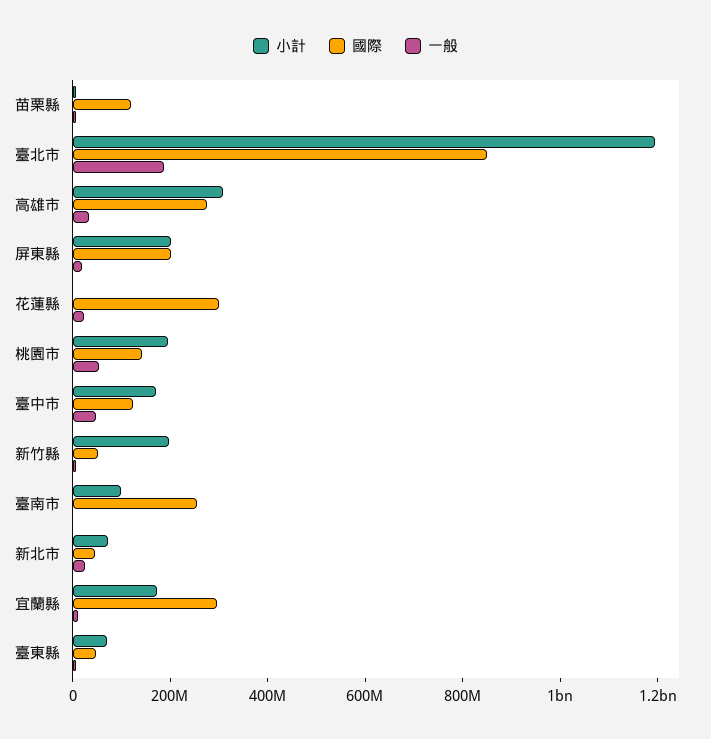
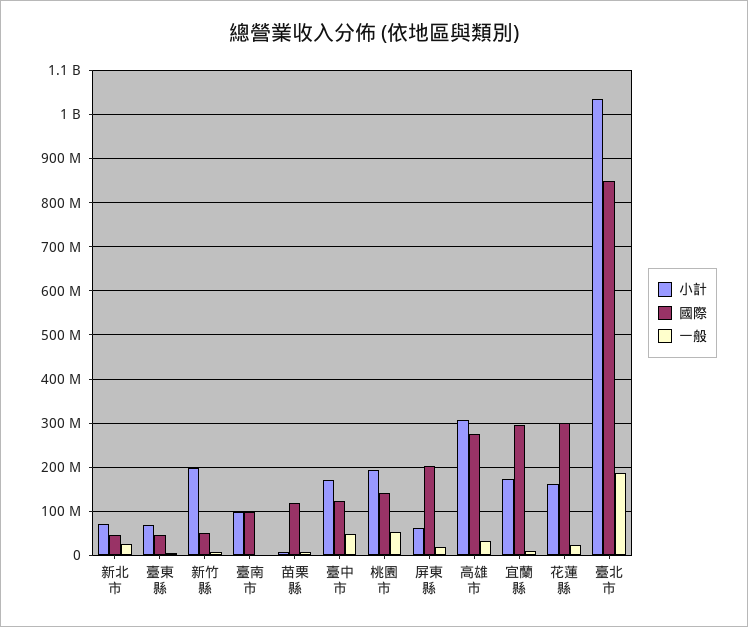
  {
    "小計": {
      "苗栗縣": 0,
-     "臺北市": 1200000000,
+     "臺北市": 1040000000,
      "高雄市": 300000000,
-     "屏東縣": 200000000,
+     "屏東縣": 60000000,
-     "花蓮縣": 0,
+     "花蓮縣": 160000000,
      "桃園市": 200000000,
      "臺中市": 180000000,
      "新竹縣": 200000000,
      "臺南市": 100000000,
      "新北市": 80000000,
      "宜蘭縣": 180000000,
      "臺東縣": 60000000
    },
    "國際": {
      "苗栗縣": 120000000,
      "臺北市": 840000000,
      "高雄市": 280000000,
      "屏東縣": 200000000,
      "花蓮縣": 300000000,
      "桃園市": 140000000,
      "臺中市": 120000000,
      "新竹縣": 60000000,
-     "臺南市": 250000000,
+     "臺南市": 100000000,
      "新北市": 40000000,
      "宜蘭縣": 300000000,
      "臺東縣": 40000000
    },
    "一般": {
      "苗栗縣": 0,
      "臺北市": 180000000,
      "高雄市": 40000000,
      "屏東縣": 20000000,
      "花蓮縣": 20000000,
      "桃園市": 60000000,
      "臺中市": 40000000,
      "新竹縣": 0,
      "臺南市": 0,
      "新北市": 20000000,
      "宜蘭縣": 20000000,
      "臺東縣": 0
    }
  }

